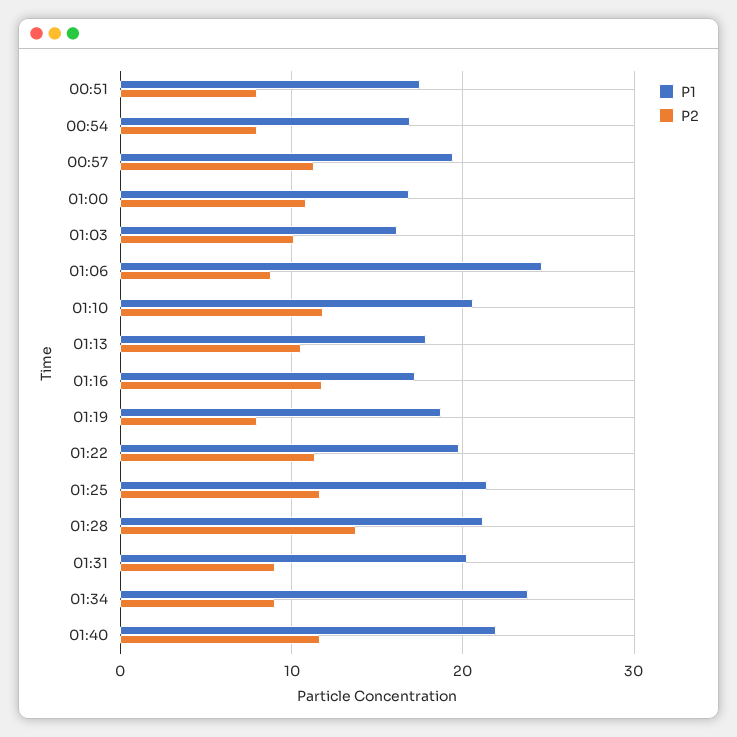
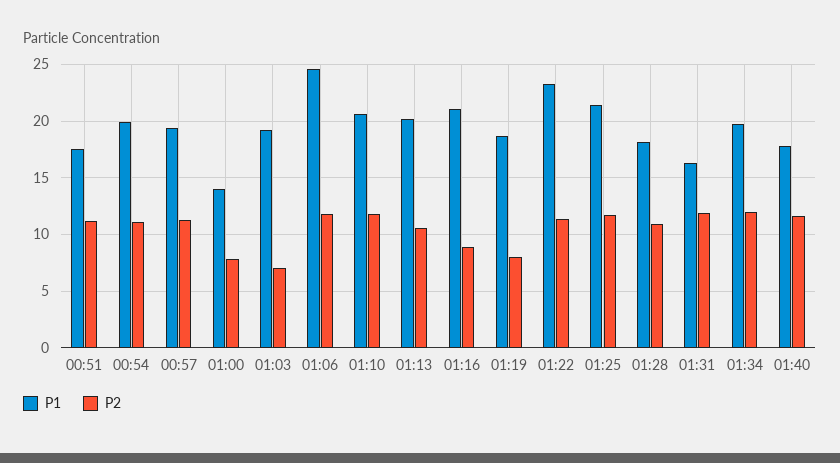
  {
    "P1": {
      "00:51": 18,
-     "00:54": 17,
+     "00:54": 20,
      "00:57": 19,
-     "01:00": 17,
+     "01:00": 14,
-     "01:03": 16,
+     "01:03": 19,
      "01:06": 25,
      "01:10": 21,
-     "01:13": 18,
+     "01:13": 20,
-     "01:16": 17,
+     "01:16": 21,
      "01:19": 19,
-     "01:22": 20,
+     "01:22": 23,
      "01:25": 21,
-     "01:28": 21,
+     "01:28": 18,
-     "01:31": 20,
+     "01:31": 16,
-     "01:34": 24,
+     "01:34": 20,
-     "01:40": 22
+     "01:40": 18
    },
    "P2": {
-     "00:51": 8,
+     "00:51": 11,
-     "00:54": 8,
+     "00:54": 11,
      "00:57": 11,
-     "01:00": 11,
+     "01:00": 8,
-     "01:03": 10,
+     "01:03": 7,
-     "01:06": 9,
+     "01:06": 12,
      "01:10": 12,
      "01:13": 11,
-     "01:16": 12,
+     "01:16": 9,
      "01:19": 8,
      "01:22": 11,
      "01:25": 12,
-     "01:28": 14,
+     "01:28": 11,
-     "01:31": 9,
+     "01:31": 12,
-     "01:34": 9,
+     "01:34": 12,
      "01:40": 12
    }
  }

